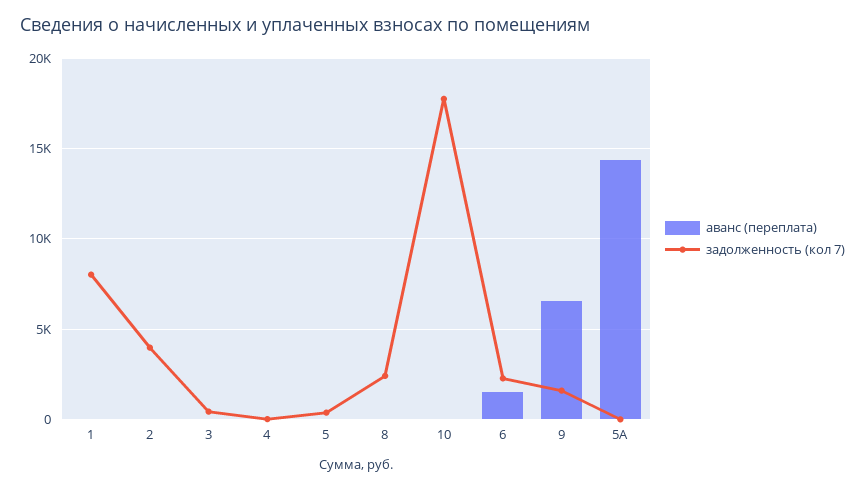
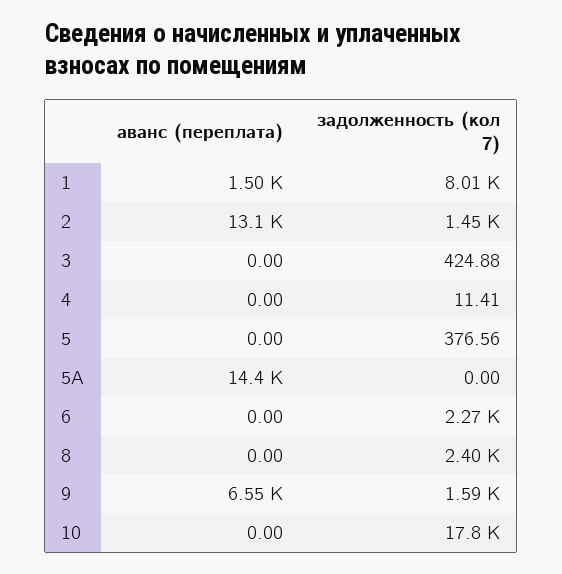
  {
    "аванс (переплата)": {
-     "1": 0,
+     "1": 1500,
-     "2": 0,
+     "2": 13100,
      "3": 0,
      "4": 0,
      "5": 0,
      "8": 0,
      "10": 0,
-     "6": 1500,
+     "6": 0,
      "9": 6550,
      "5А": 14400
    },
    "задолженность (кол 7)": {
      "1": 8010,
-     "2": 4000,
+     "2": 1450,
      "3": 424.88,
      "4": 11.41,
      "5": 376.56,
      "8": 2400,
      "10": 17800,
      "6": 2270,
      "9": 1590,
      "5А": 0
    }
  }

